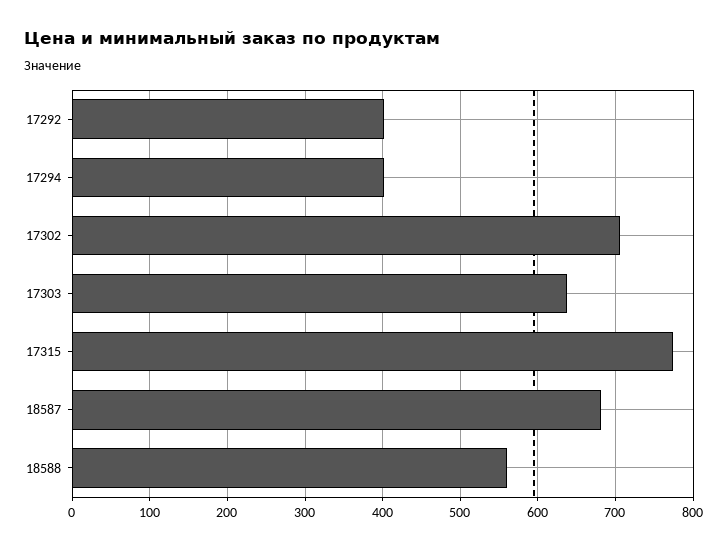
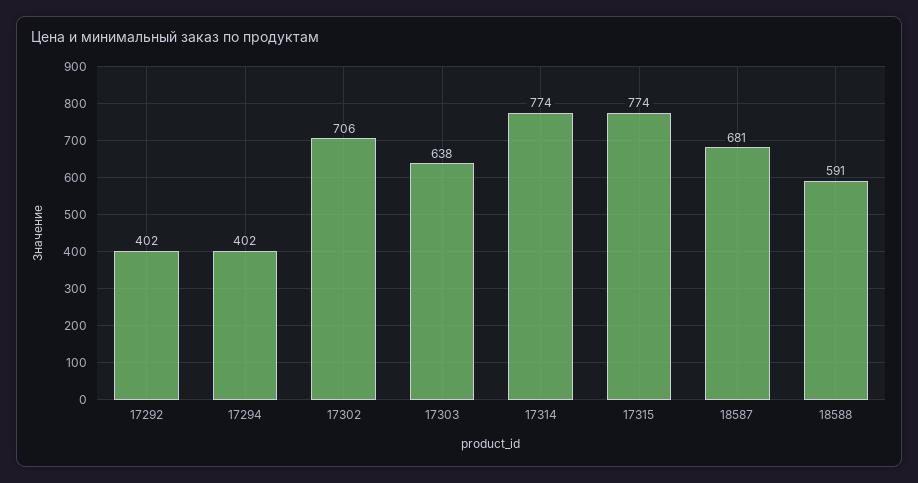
  {
    "17292": 402,
    "17294": 402,
    "17302": 706,
    "17303": 638,
    "17315": 774,
    "18587": 681,
-   "18588": 560
+   "18588": 591,
+   "17314": 774
  }

